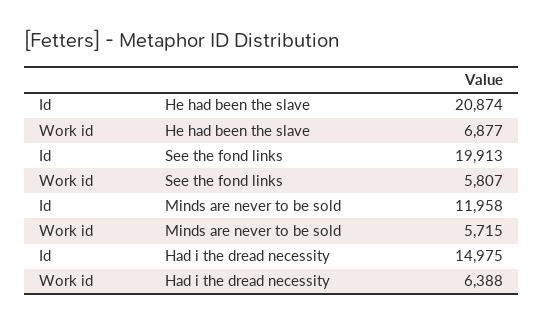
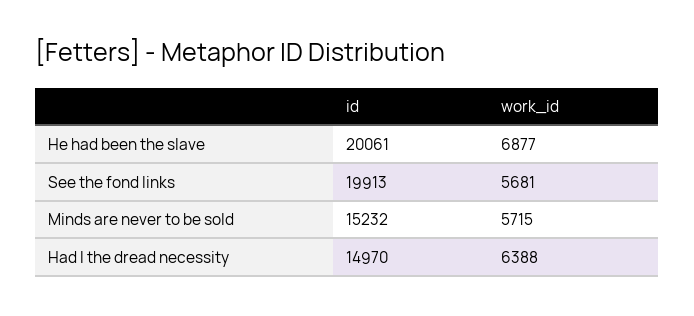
  {
    "Id": {
-     "He had been the slave": 20874,
+     "He had been the slave": 20061,
      "See the fond links": 19913,
-     "Minds are never to be sold": 11958,
+     "Minds are never to be sold": 15232,
-     "Had i the dread necessity": 14975
+     "Had i the dread necessity": 14970
    },
    "Work id": {
      "He had been the slave": 6877,
-     "See the fond links": 5807,
+     "See the fond links": 5681,
      "Minds are never to be sold": 5715,
      "Had i the dread necessity": 6388
    }
  }

